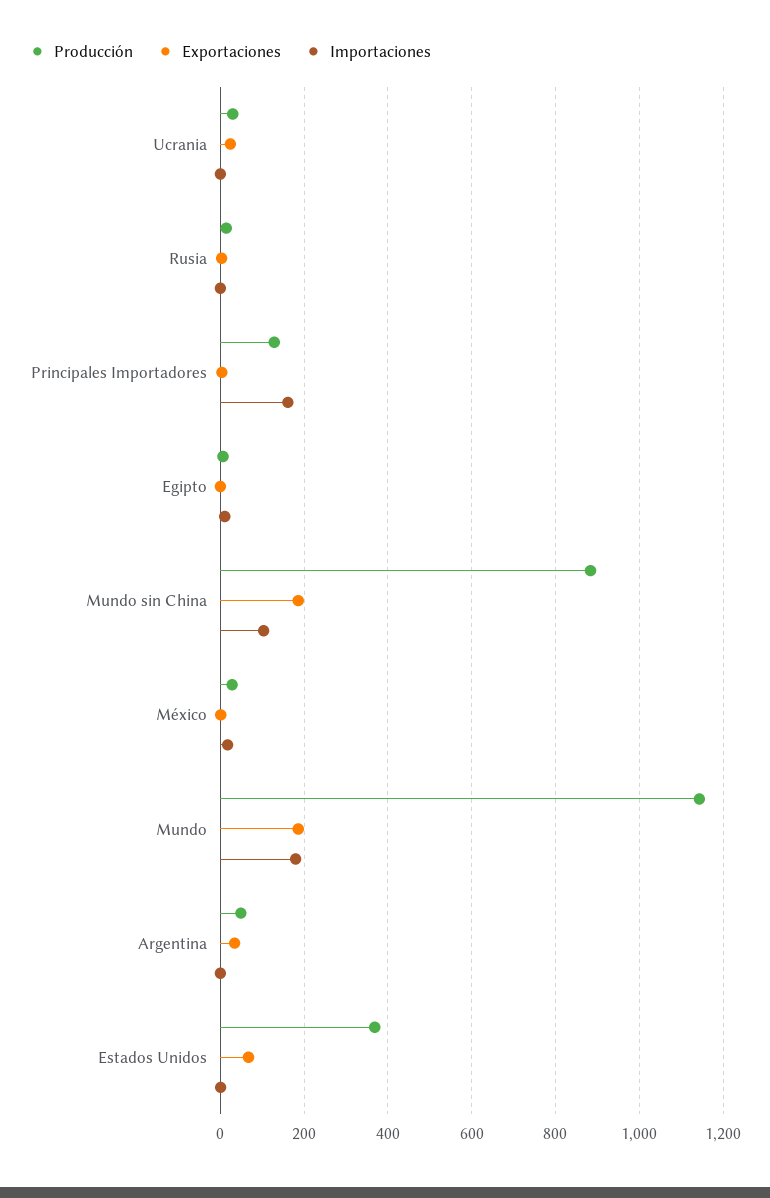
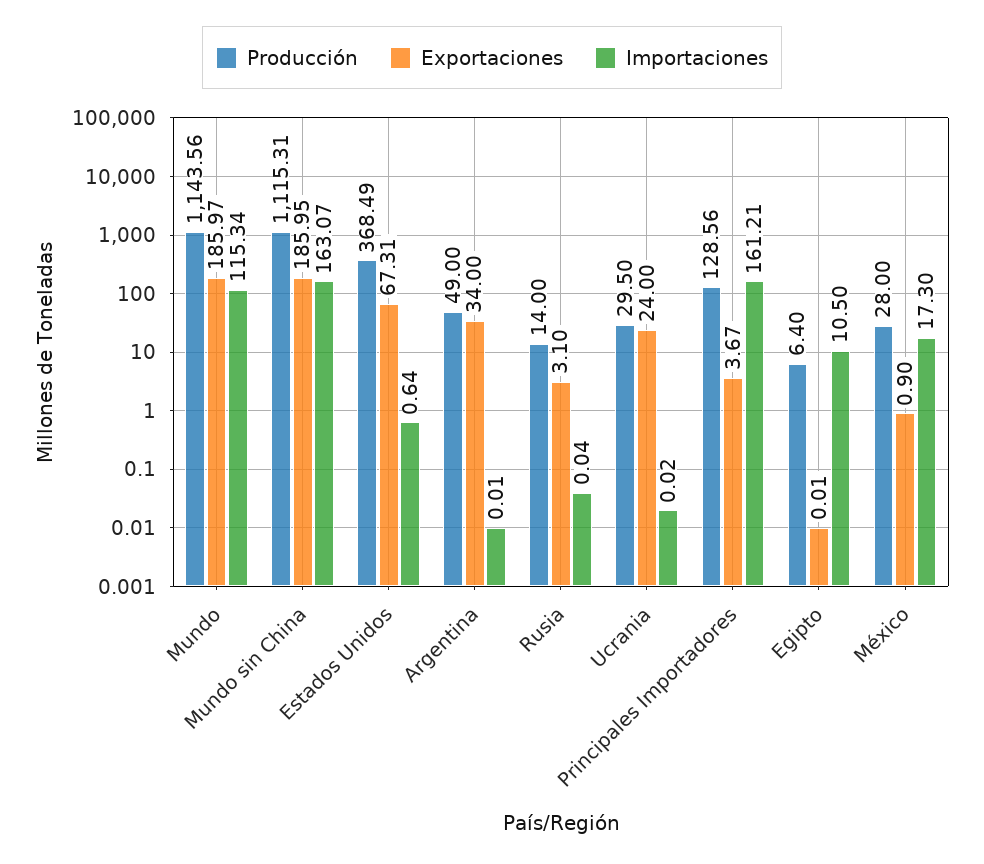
  {
    "Producción": {
      "Ucrania": 29.5,
      "Rusia": 14,
      "Principales Importadores": 128.56,
      "Egipto": 6.4,
-     "Mundo sin China": 880,
+     "Mundo sin China": 1115.31,
      "México": 28,
      "Mundo": 1143.56,
      "Argentina": 49,
      "Estados Unidos": 368.49
    },
    "Exportaciones": {
      "Ucrania": 24,
      "Rusia": 3.1,
      "Principales Importadores": 3.67,
      "Egipto": 0.01,
      "Mundo sin China": 185.95,
      "México": 0.9,
      "Mundo": 185.97,
      "Argentina": 34,
      "Estados Unidos": 67.31
    },
    "Importaciones": {
      "Ucrania": 0.02,
      "Rusia": 0.04,
      "Principales Importadores": 161.21,
      "Egipto": 10.5,
-     "Mundo sin China": 100,
+     "Mundo sin China": 163.07,
      "México": 17.3,
-     "Mundo": 180,
+     "Mundo": 115.34,
      "Argentina": 0.01,
      "Estados Unidos": 0.64
    }
  }

